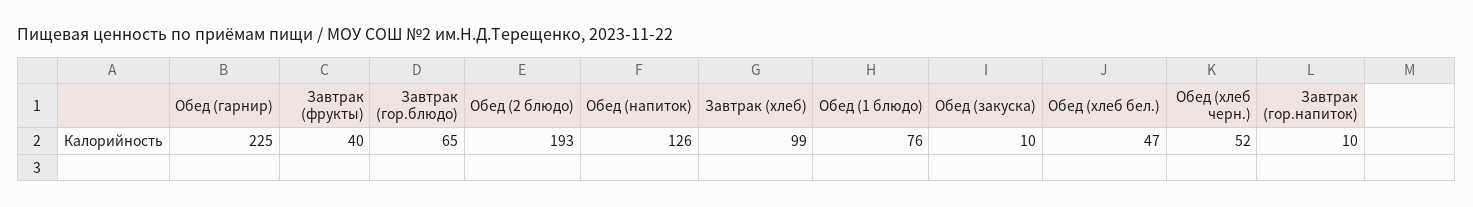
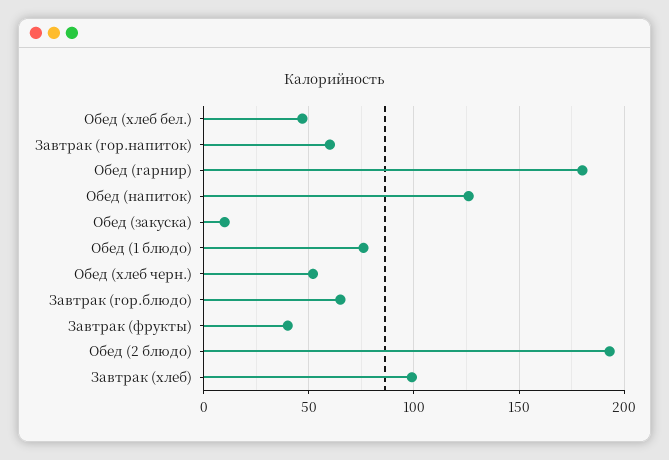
  {
-   "Обед (гарнир)": 225,
+   "Обед (гарнир)": 180,
    "Завтрак (фрукты)": 40,
    "Завтрак (гор.блюдо)": 65,
    "Обед (2 блюдо)": 193,
    "Обед (напиток)": 126,
    "Завтрак (хлеб)": 99,
    "Обед (1 блюдо)": 76,
    "Обед (закуска)": 10,
    "Обед (хлеб бел.)": 47,
    "Обед (хлеб черн.)": 52,
-   "Завтрак (гор.напиток)": 10
+   "Завтрак (гор.напиток)": 60
  }

